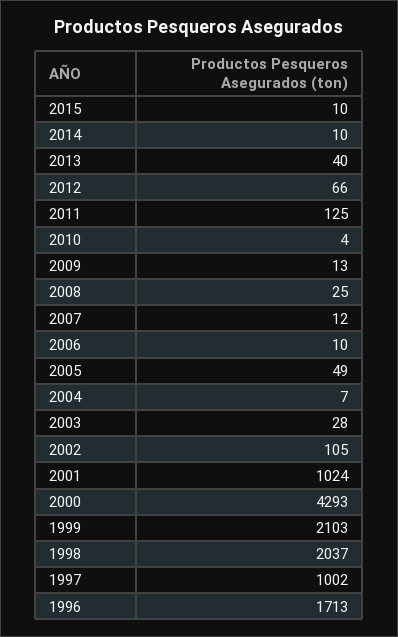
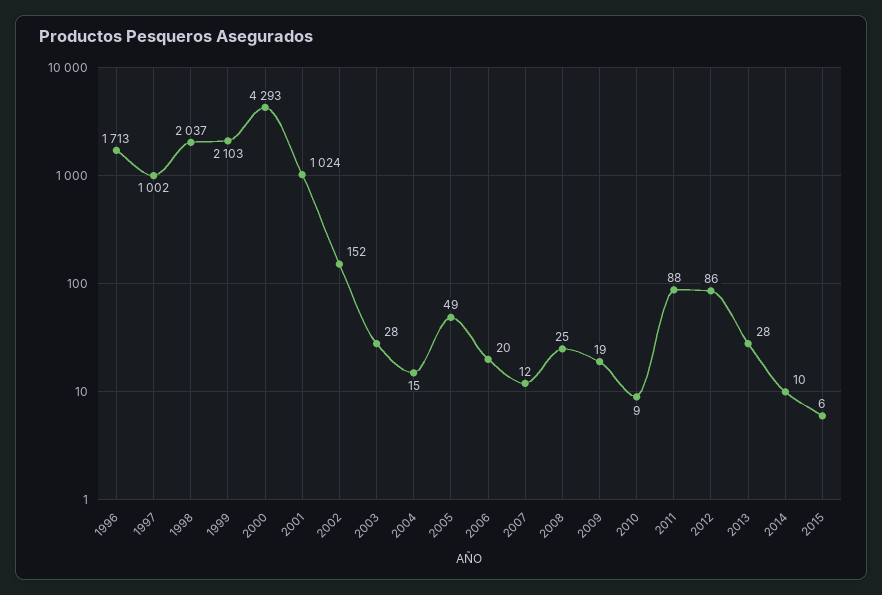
  {
-   "2015": 10,
+   "2015": 6,
    "2014": 10,
-   "2013": 40,
+   "2013": 28,
-   "2012": 66,
+   "2012": 86,
-   "2011": 125,
+   "2011": 88,
-   "2010": 4,
+   "2010": 9,
-   "2009": 13,
+   "2009": 19,
    "2008": 25,
    "2007": 12,
-   "2006": 10,
+   "2006": 20,
    "2005": 49,
-   "2004": 7,
+   "2004": 15,
    "2003": 28,
-   "2002": 105,
+   "2002": 152,
    "2001": 1024,
    "2000": 4293,
    "1999": 2103,
    "1998": 2037,
    "1997": 1002,
    "1996": 1713
  }

